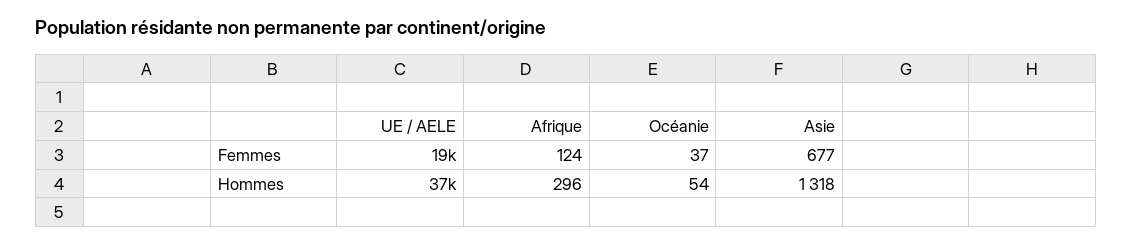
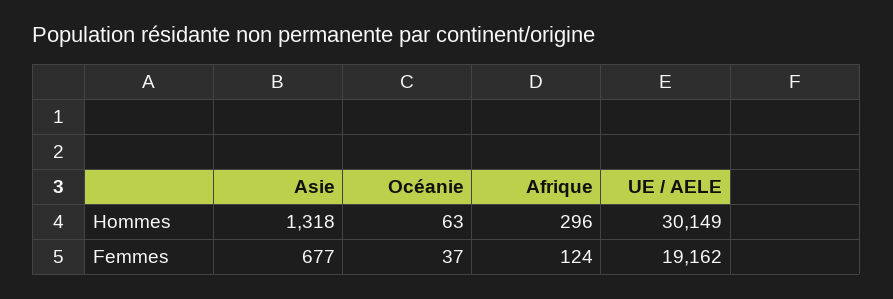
  {
    "UE / AELE": {
      "Femmes": 19162,
-     "Hommes": 37000
+     "Hommes": 30149
    },
    "Afrique": {
      "Femmes": 124,
      "Hommes": 296
    },
    "Océanie": {
      "Femmes": 37,
-     "Hommes": 54
+     "Hommes": 63
    },
    "Asie": {
      "Femmes": 677,
      "Hommes": 1318
    }
  }

